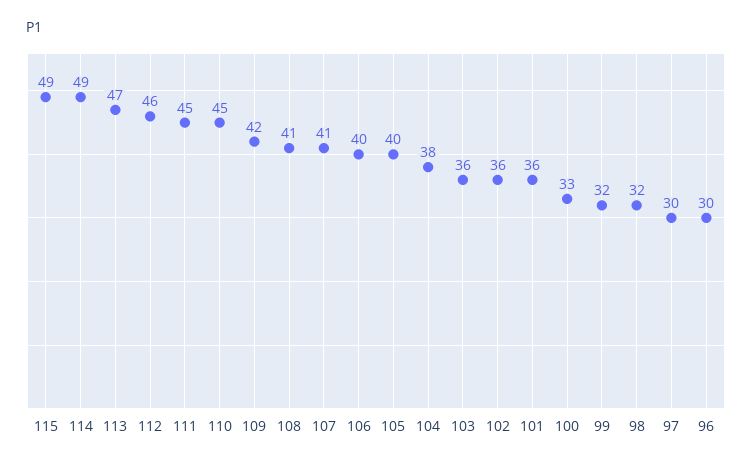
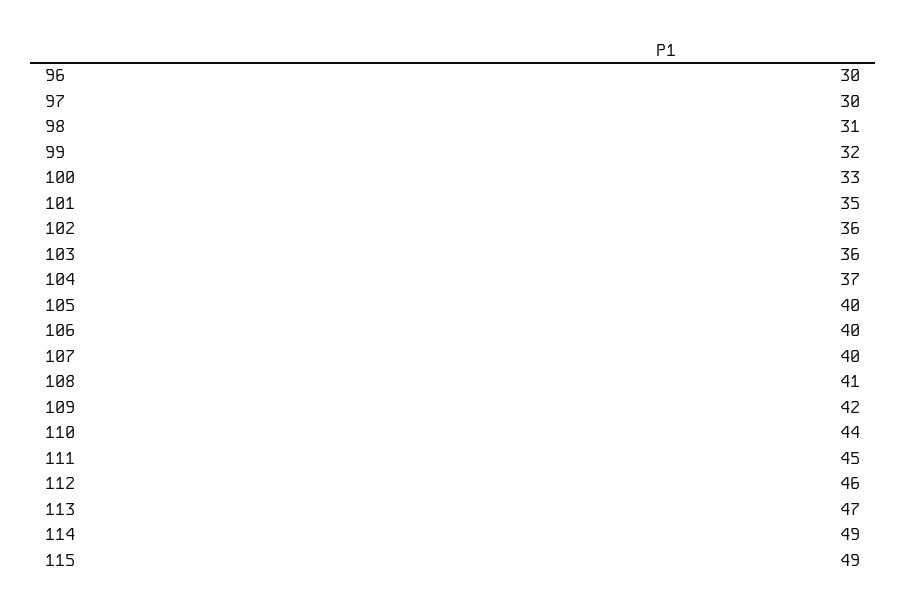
  {
    "115": 49,
    "114": 49,
    "113": 47,
    "112": 46,
    "111": 45,
-   "110": 45,
+   "110": 44,
    "109": 42,
    "108": 41,
-   "107": 41,
+   "107": 40,
    "106": 40,
    "105": 40,
-   "104": 38,
+   "104": 37,
    "103": 36,
    "102": 36,
-   "101": 36,
+   "101": 35,
    "100": 33,
    "99": 32,
-   "98": 32,
+   "98": 31,
    "97": 30,
    "96": 30
  }

